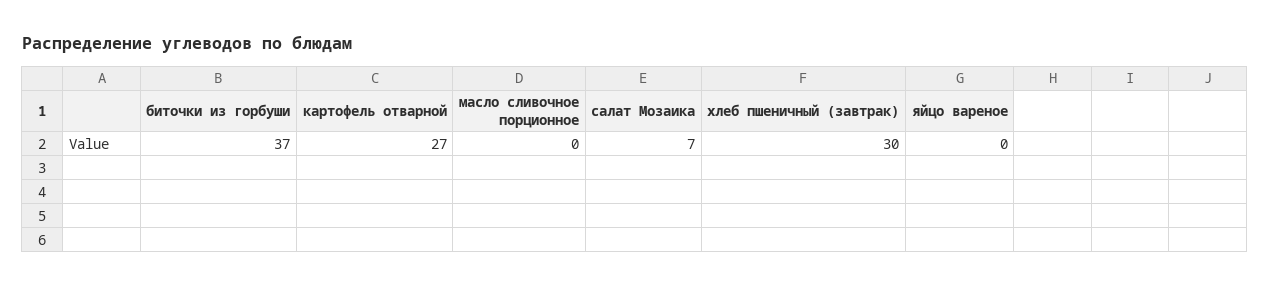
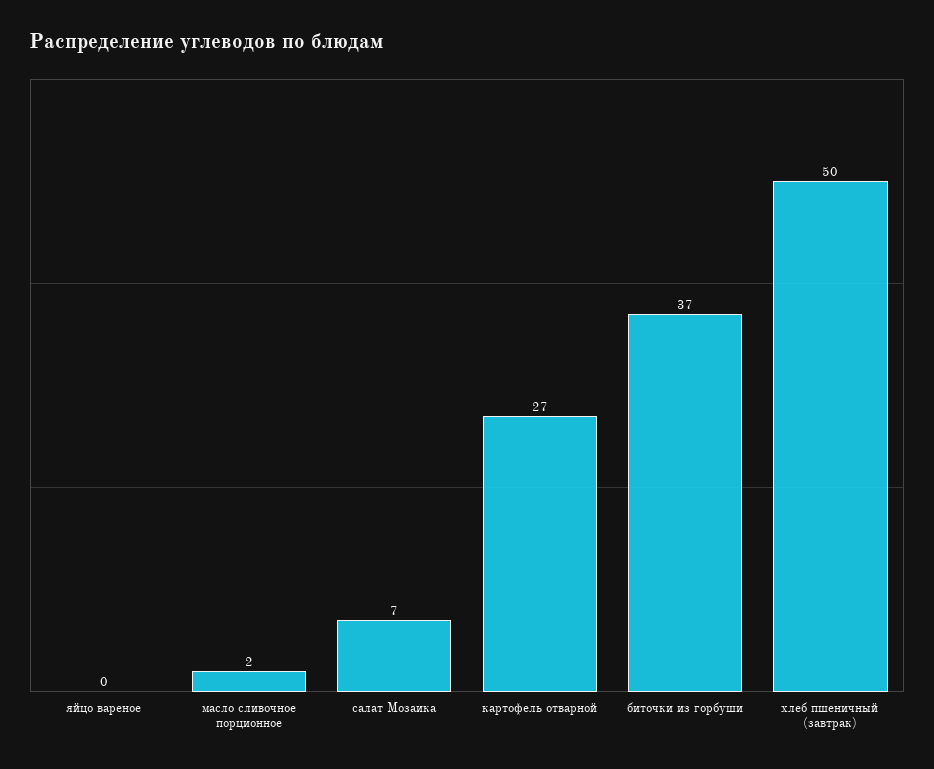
  {
    "биточки из горбуши": 37,
    "картофель отварной": 27,
-   "масло сливочное порционное": 0,
+   "масло сливочное порционное": 2,
    "салат Мозаика": 7,
-   "хлеб пшеничный (завтрак)": 30,
+   "хлеб пшеничный (завтрак)": 50,
    "яйцо вареное": 0
  }

